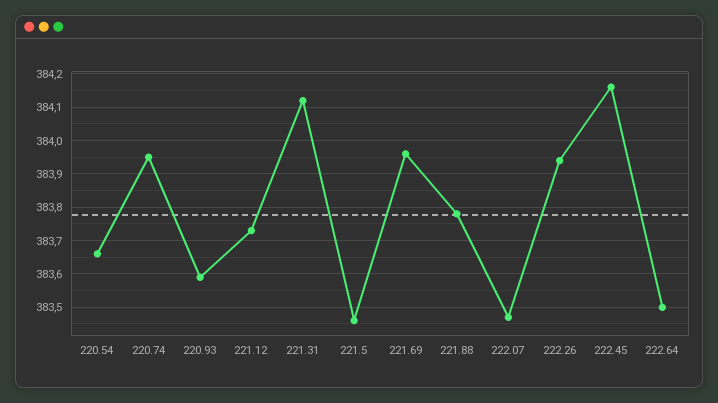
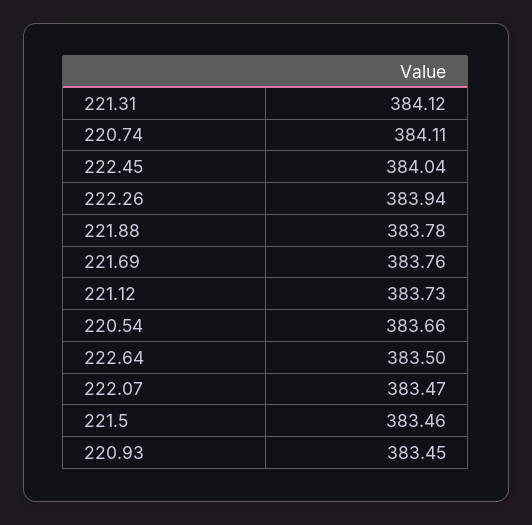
  {
    "220.54": 383.66,
-   "220.74": 383.95,
+   "220.74": 384.11,
-   "220.93": 383.6,
+   "220.93": 383.45,
    "221.12": 383.73,
    "221.31": 384.12,
    "221.5": 383.46,
-   "221.69": 383.95,
+   "221.69": 383.76,
    "221.88": 383.78,
    "222.07": 383.47,
    "222.26": 383.94,
-   "222.45": 384.15,
+   "222.45": 384.04,
    "222.64": 383.5
  }

